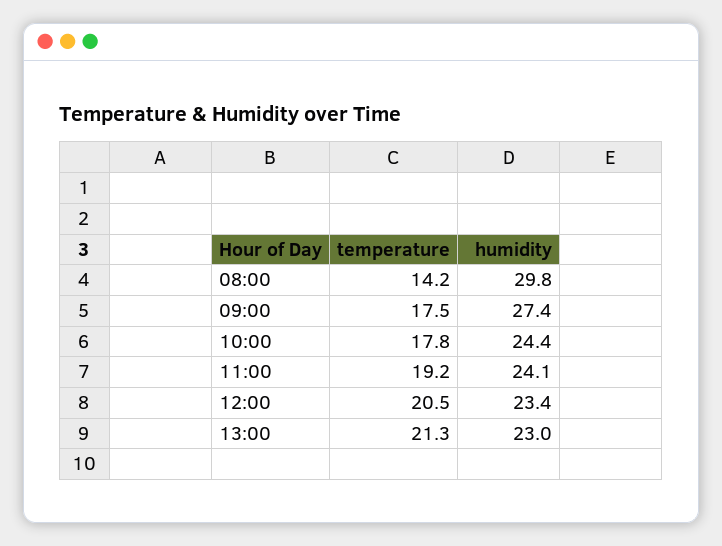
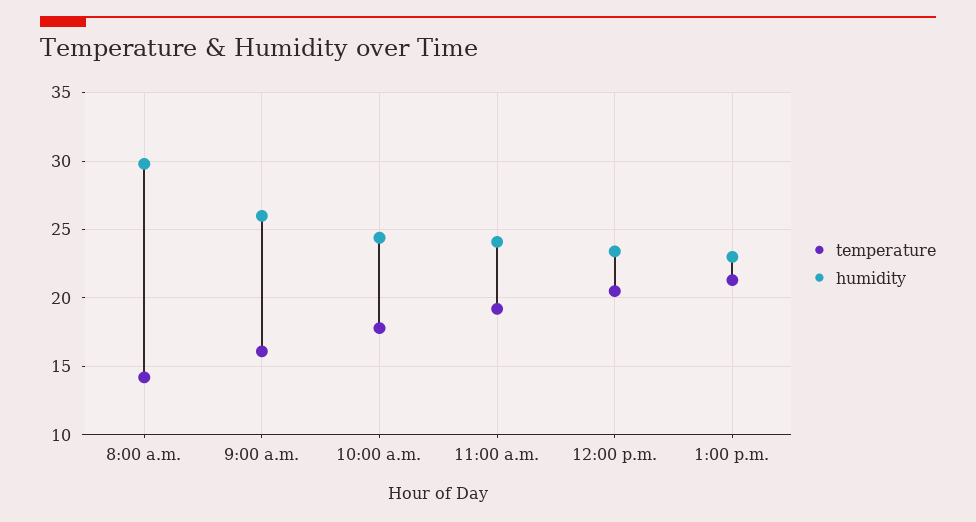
  {
    "temperature": {
      "08:00": 14.2,
-     "09:00": 17.5,
+     "09:00": 16,
      "10:00": 17.8,
      "11:00": 19.2,
      "12:00": 20.5,
      "13:00": 21.3
    },
    "humidity": {
      "08:00": 29.8,
-     "09:00": 27.4,
+     "09:00": 26,
      "10:00": 24.4,
      "11:00": 24.1,
      "12:00": 23.4,
      "13:00": 23
    }
  }

